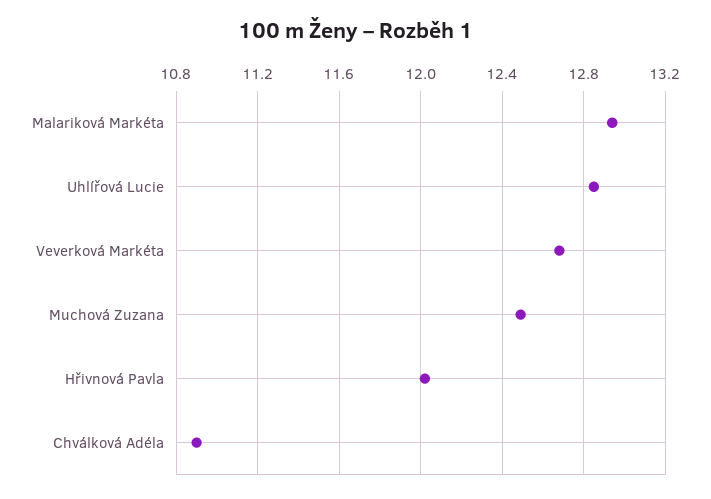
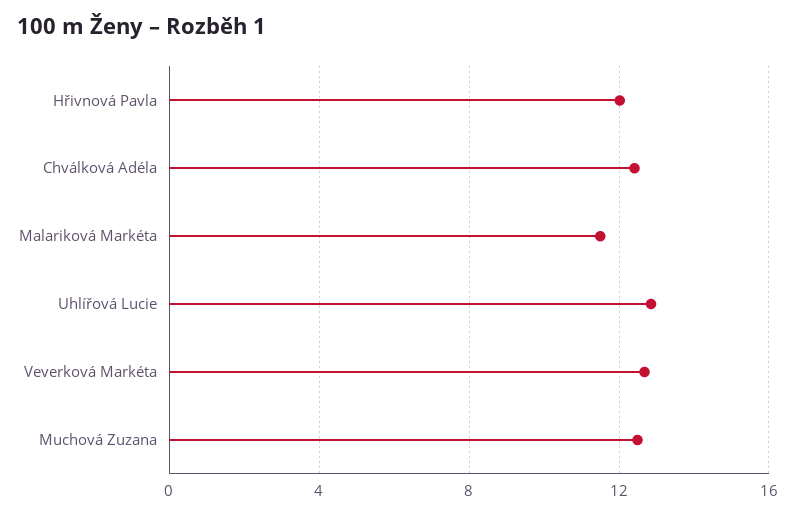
  {
-   "Malariková Markéta": 12.95,
+   "Malariková Markéta": 11.5,
    "Uhlířová Lucie": 12.85,
    "Veverková Markéta": 12.7,
    "Muchová Zuzana": 12.5,
    "Hřivnová Pavla": 12,
-   "Chválková Adéla": 10.9
+   "Chválková Adéla": 12.5
  }

